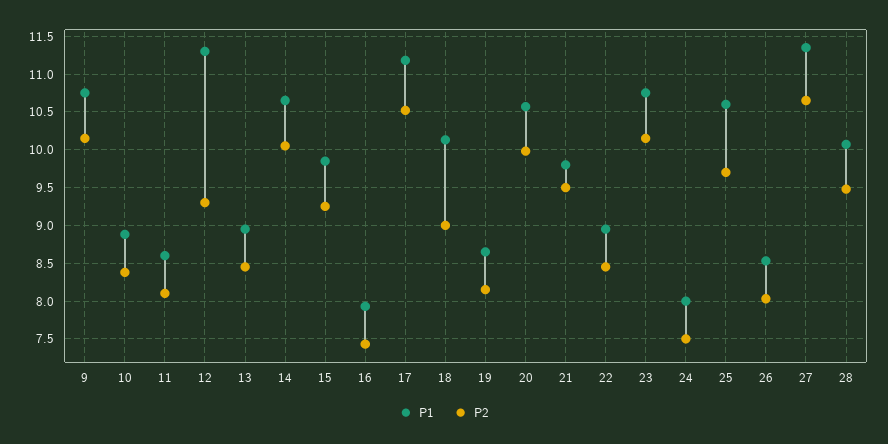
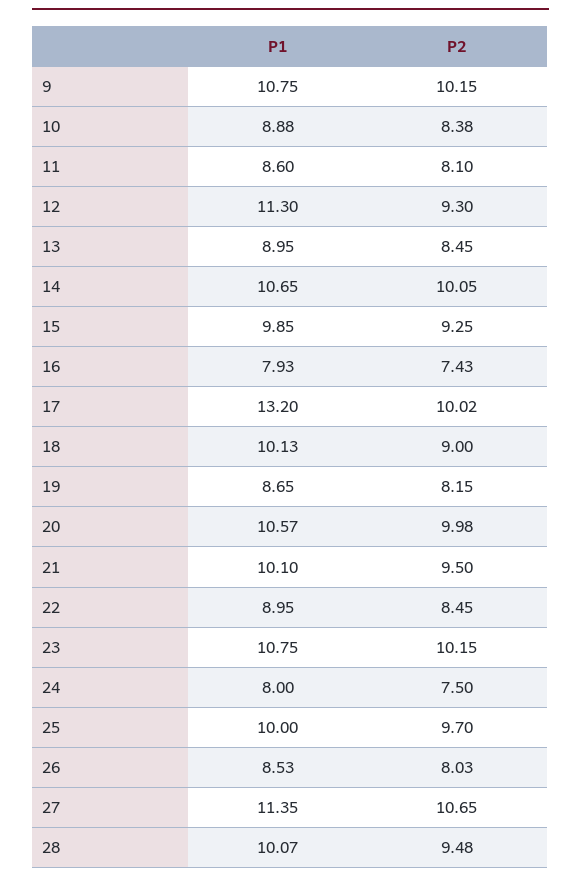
  {
    "P1": {
      "9": 10.75,
      "10": 8.88,
      "11": 8.6,
      "12": 11.3,
      "13": 8.95,
      "14": 10.65,
      "15": 9.85,
      "16": 7.93,
-     "17": 11.2,
+     "17": 13.2,
      "18": 10.13,
      "19": 8.65,
      "20": 10.57,
-     "21": 9.8,
+     "21": 10.1,
      "22": 8.95,
      "23": 10.75,
      "24": 8,
-     "25": 10.6,
+     "25": 10,
      "26": 8.53,
      "27": 11.35,
      "28": 10.07
    },
    "P2": {
      "9": 10.15,
      "10": 8.38,
      "11": 8.1,
      "12": 9.3,
      "13": 8.45,
      "14": 10.05,
      "15": 9.25,
      "16": 7.43,
-     "17": 10.5,
+     "17": 10.02,
      "18": 9,
      "19": 8.15,
      "20": 9.98,
      "21": 9.5,
      "22": 8.45,
      "23": 10.15,
      "24": 7.5,
      "25": 9.7,
      "26": 8.03,
      "27": 10.65,
      "28": 9.48
    }
  }

